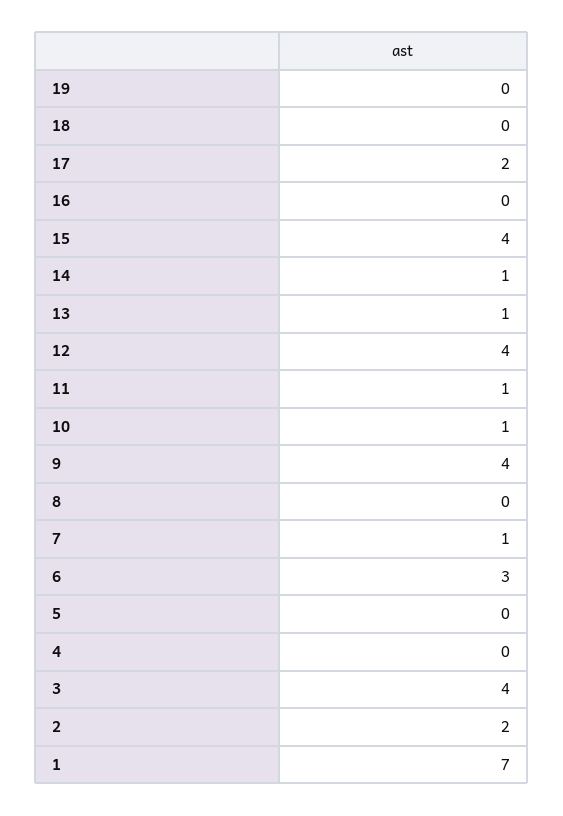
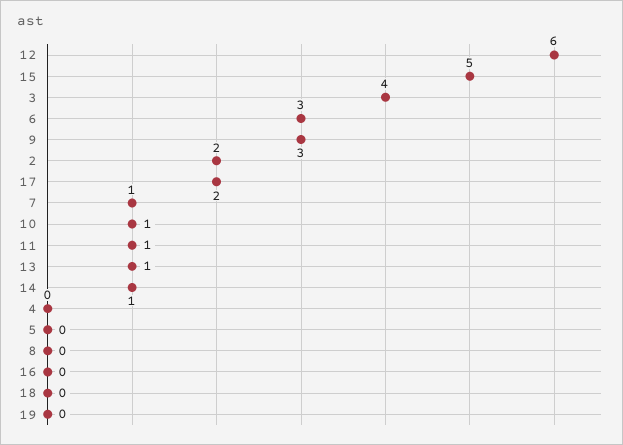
  {
    "19": 0,
    "18": 0,
    "17": 2,
    "16": 0,
-   "15": 4,
+   "15": 5,
    "14": 1,
    "13": 1,
-   "12": 4,
+   "12": 6,
    "11": 1,
    "10": 1,
-   "9": 4,
+   "9": 3,
    "8": 0,
    "7": 1,
    "6": 3,
    "5": 0,
    "4": 0,
    "3": 4,
-   "2": 2,
+   "2": 2
-   "1": 7
  }

